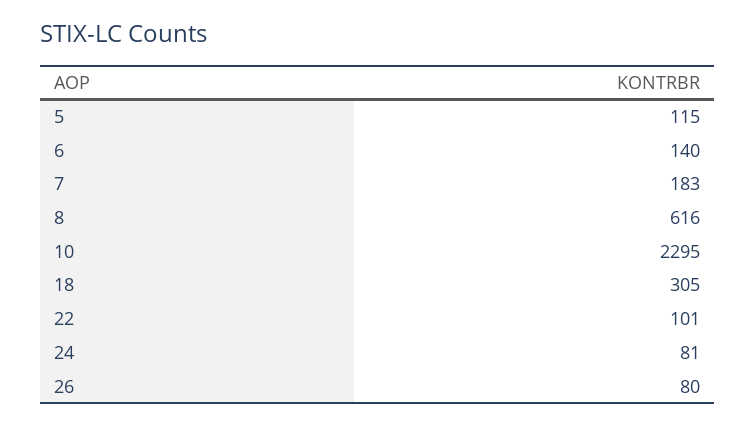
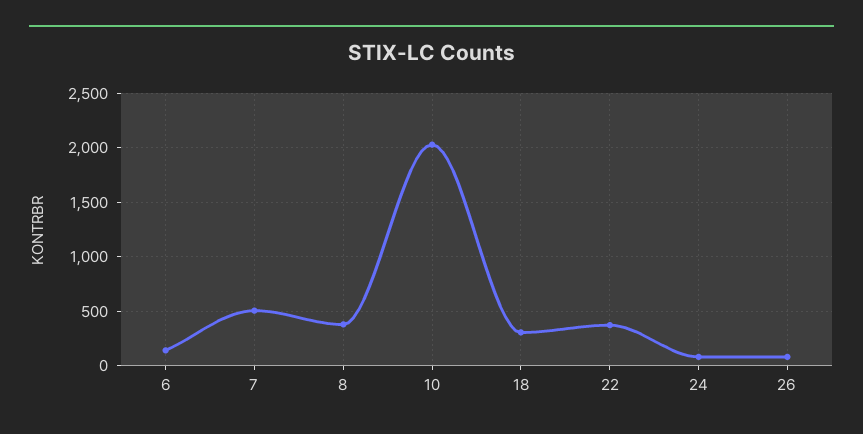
  {
-   "5": 115,
    "6": 140,
-   "7": 183,
+   "7": 500,
-   "8": 616,
+   "8": 400,
-   "10": 2295,
+   "10": 2000,
    "18": 305,
-   "22": 101,
+   "22": 400,
    "24": 81,
    "26": 80
  }

